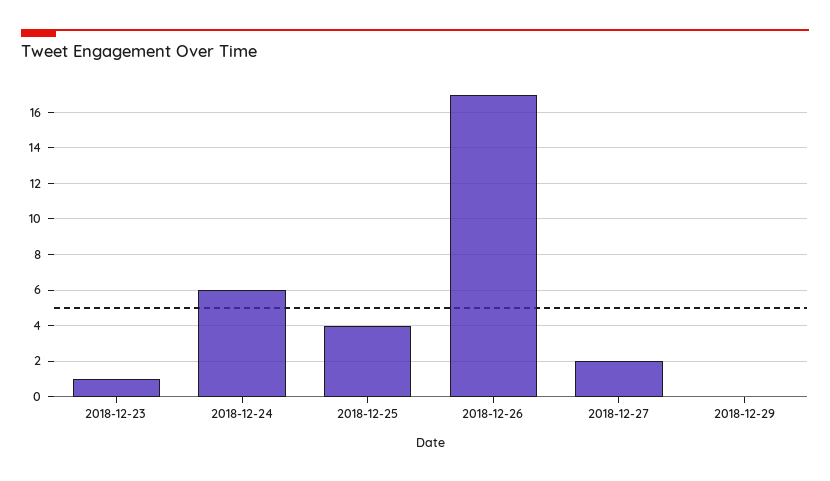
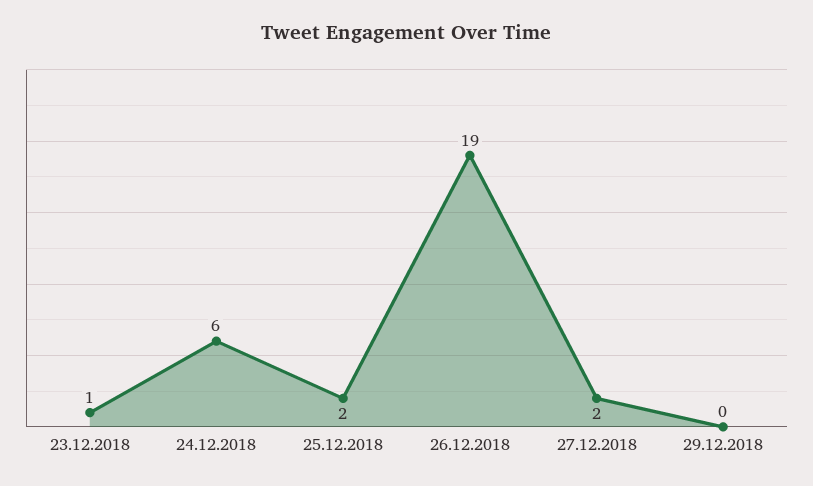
  {
    "2018-12-23": 1,
    "2018-12-24": 6,
-   "2018-12-25": 4,
+   "2018-12-25": 2,
-   "2018-12-26": 17,
+   "2018-12-26": 19,
    "2018-12-27": 2,
    "2018-12-29": 0
  }

